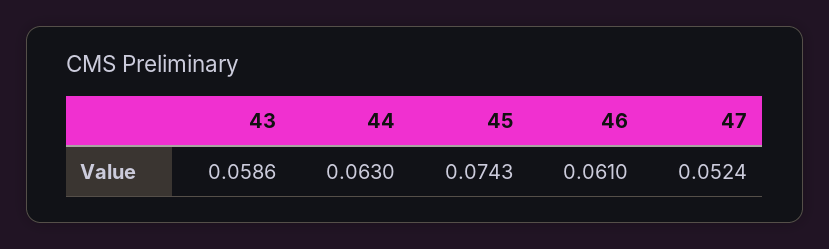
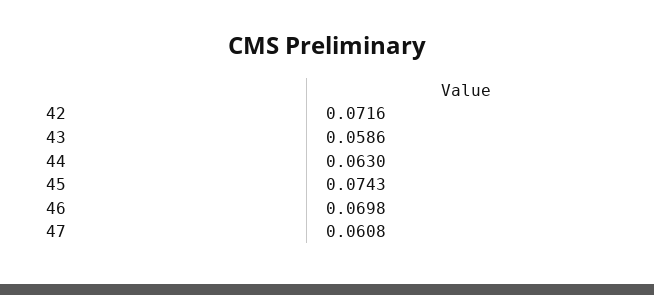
  {
    "43": 0.0586,
    "44": 0.063,
    "45": 0.0743,
-   "46": 0.061,
+   "46": 0.0698,
-   "47": 0.0524
+   "47": 0.0608,
+   "42": 0.0716
  }

